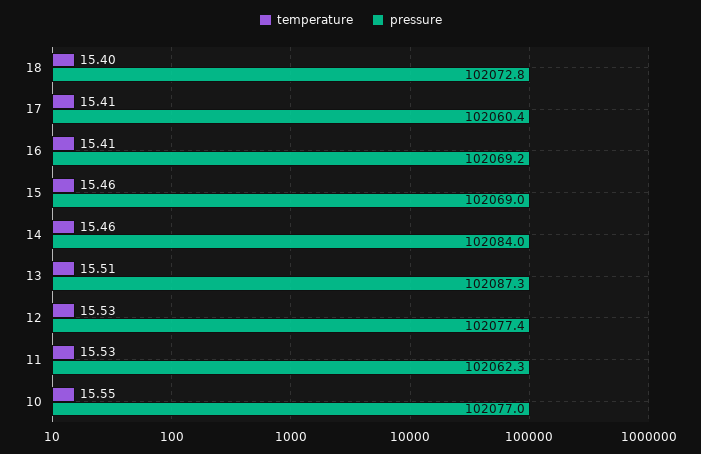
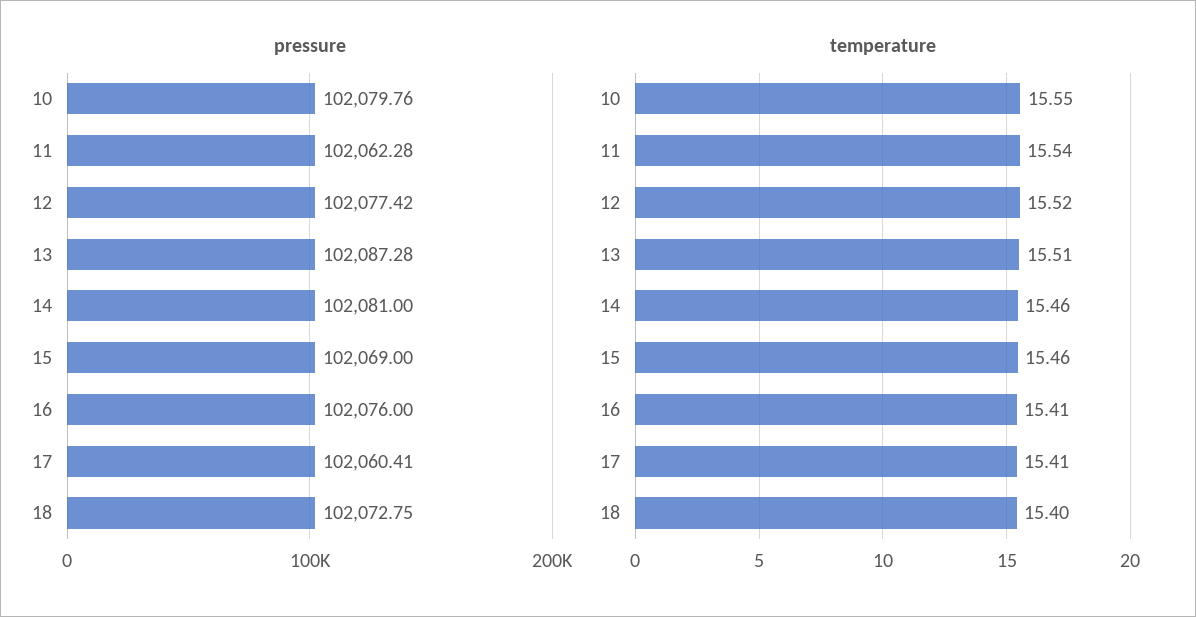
  {
    "temperature": {
      "18": 15.4,
      "17": 15.41,
      "16": 15.41,
      "15": 15.46,
      "14": 15.46,
      "13": 15.51,
-     "12": 15.53,
+     "12": 15.52,
-     "11": 15.53,
+     "11": 15.54,
      "10": 15.55
    },
    "pressure": {
      "18": 102072.75,
      "17": 102060.41,
-     "16": 102069.2,
+     "16": 102076,
      "15": 102069,
-     "14": 102084,
+     "14": 102081,
      "13": 102087.28,
      "12": 102077.42,
      "11": 102062.28,
-     "10": 102077
+     "10": 102079.76
    }
  }

